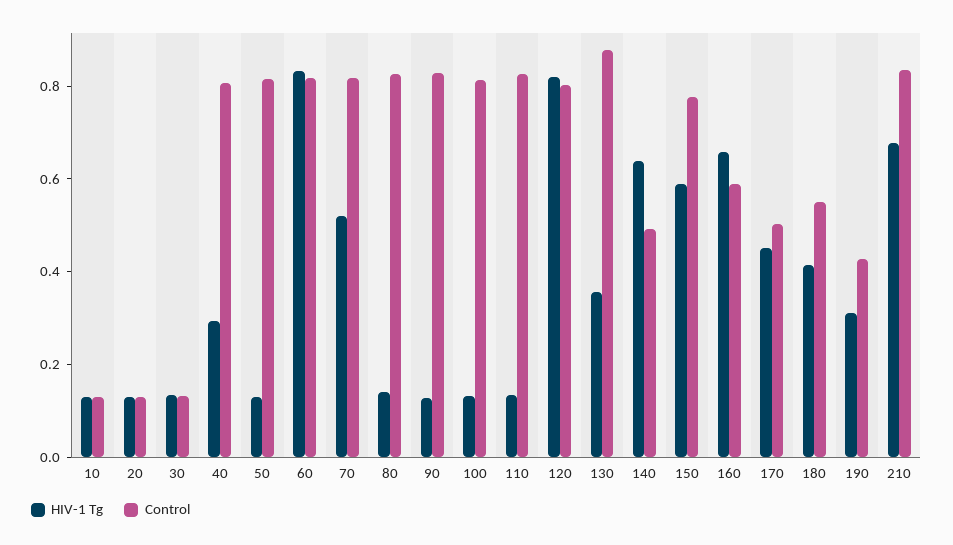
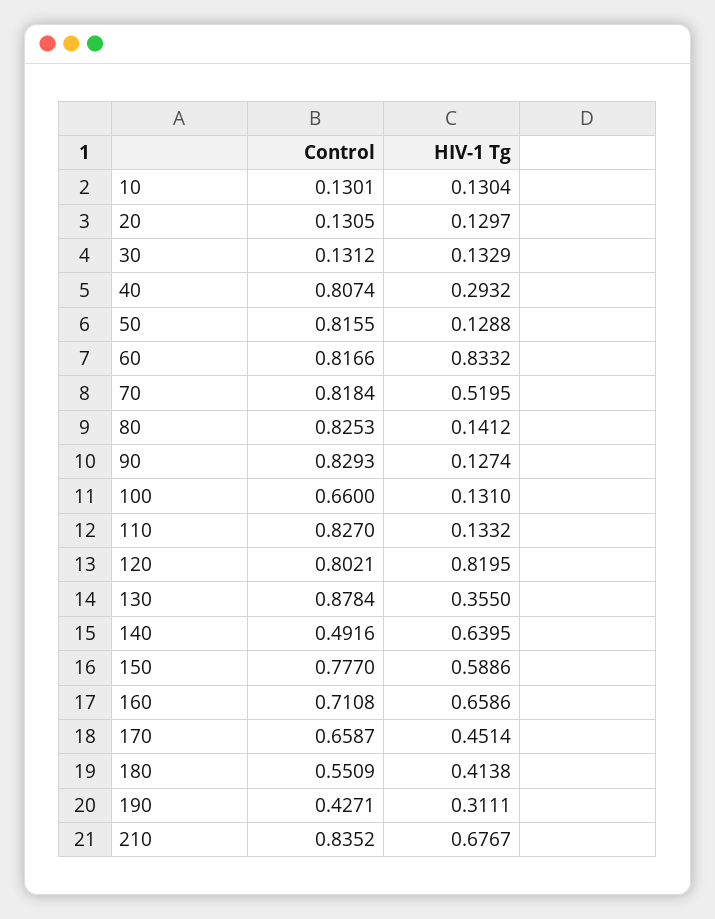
  {
    "HIV-1 Tg": {
      "10": 0.1304,
      "20": 0.1297,
      "30": 0.1329,
      "40": 0.2932,
      "50": 0.1288,
      "60": 0.8332,
      "70": 0.5195,
      "80": 0.1412,
      "90": 0.1274,
      "100": 0.131,
      "110": 0.1332,
      "120": 0.8195,
      "130": 0.355,
      "140": 0.6395,
      "150": 0.5886,
      "160": 0.6586,
      "170": 0.4514,
      "180": 0.4138,
      "190": 0.3111,
      "210": 0.6767
    },
    "Control": {
      "10": 0.1301,
      "20": 0.1305,
      "30": 0.1312,
      "40": 0.8074,
      "50": 0.8155,
      "60": 0.8166,
      "70": 0.8184,
      "80": 0.8253,
      "90": 0.8293,
-     "100": 0.8,
+     "100": 0.66,
      "110": 0.827,
      "120": 0.8021,
      "130": 0.8784,
      "140": 0.4916,
      "150": 0.777,
-     "160": 0.6,
+     "160": 0.7108,
-     "170": 0.5,
+     "170": 0.6587,
      "180": 0.5509,
      "190": 0.4271,
      "210": 0.8352
    }
  }

